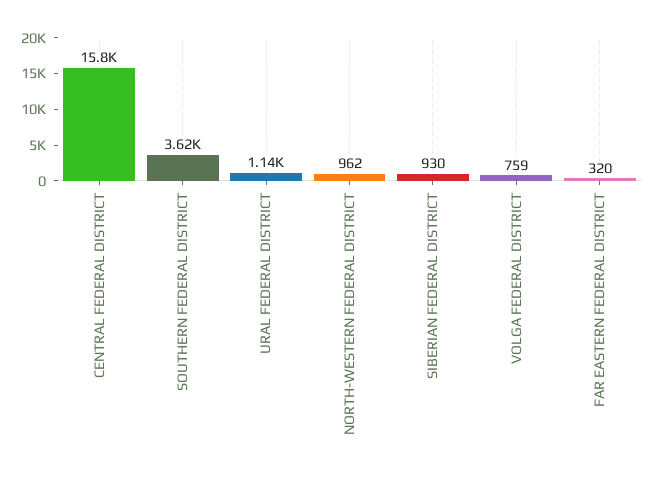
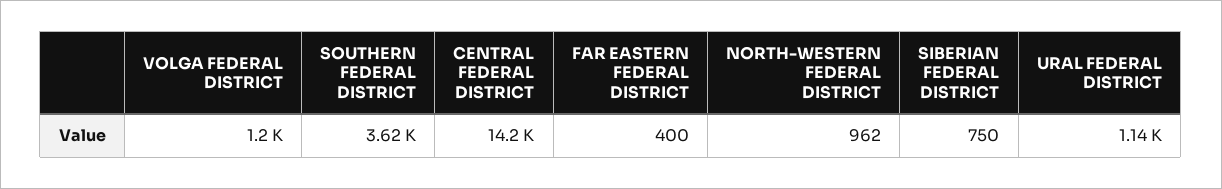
  {
-   "CENTRAL FEDERAL DISTRICT": 15800,
+   "CENTRAL FEDERAL DISTRICT": 14200,
    "SOUTHERN FEDERAL DISTRICT": 3620,
    "URAL FEDERAL DISTRICT": 1140,
    "NORTH-WESTERN FEDERAL DISTRICT": 962,
-   "SIBERIAN FEDERAL DISTRICT": 930,
+   "SIBERIAN FEDERAL DISTRICT": 750,
-   "VOLGA FEDERAL DISTRICT": 759,
+   "VOLGA FEDERAL DISTRICT": 1200,
-   "FAR EASTERN FEDERAL DISTRICT": 320
+   "FAR EASTERN FEDERAL DISTRICT": 400
  }

